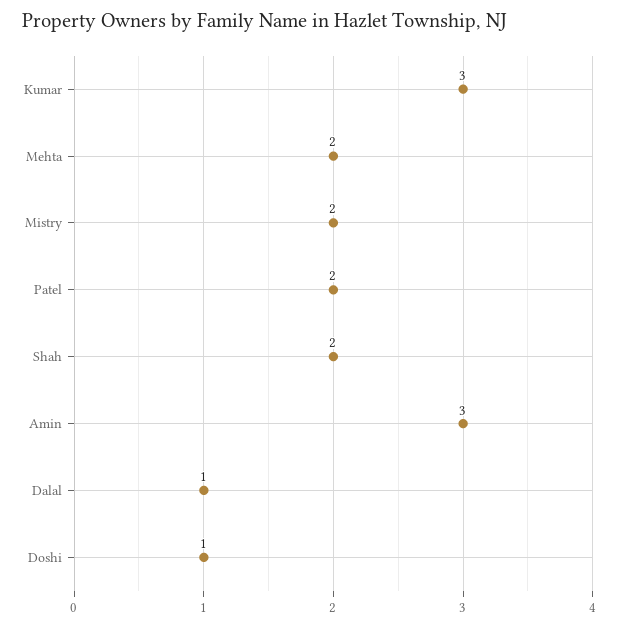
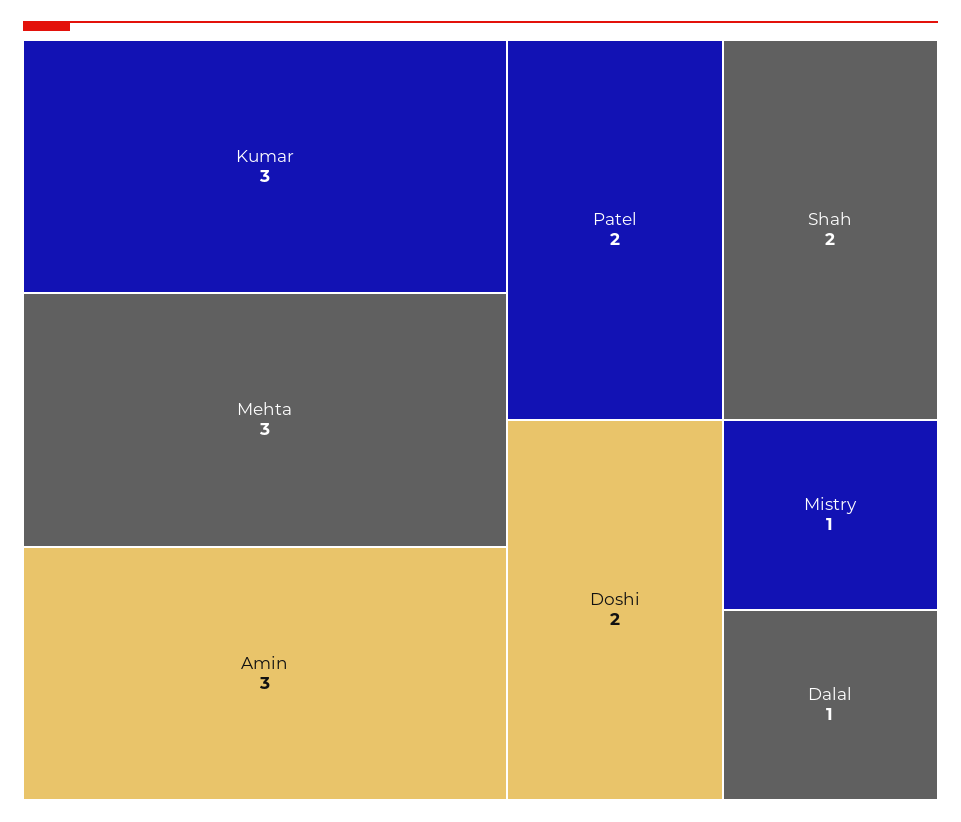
  {
    "Kumar": 3,
-   "Mehta": 2,
+   "Mehta": 3,
-   "Mistry": 2,
+   "Mistry": 1,
    "Patel": 2,
    "Shah": 2,
    "Amin": 3,
    "Dalal": 1,
-   "Doshi": 1
+   "Doshi": 2
  }

